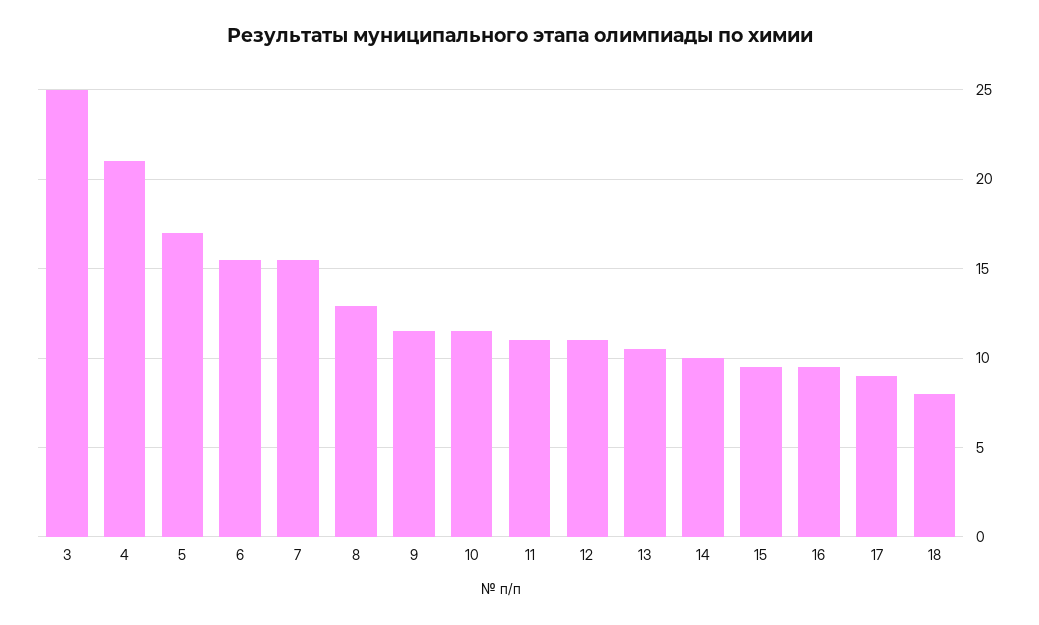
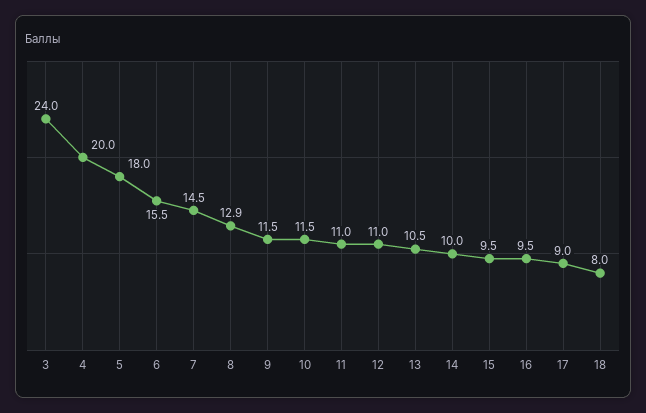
  {
-   "3": 25,
+   "3": 24,
-   "4": 21,
+   "4": 20,
-   "5": 17,
+   "5": 18,
    "6": 15.5,
-   "7": 15.5,
+   "7": 14.5,
    "8": 12.9,
    "9": 11.5,
    "10": 11.5,
    "11": 11,
    "12": 11,
    "13": 10.5,
    "14": 10,
    "15": 9.5,
    "16": 9.5,
    "17": 9,
    "18": 8
  }

